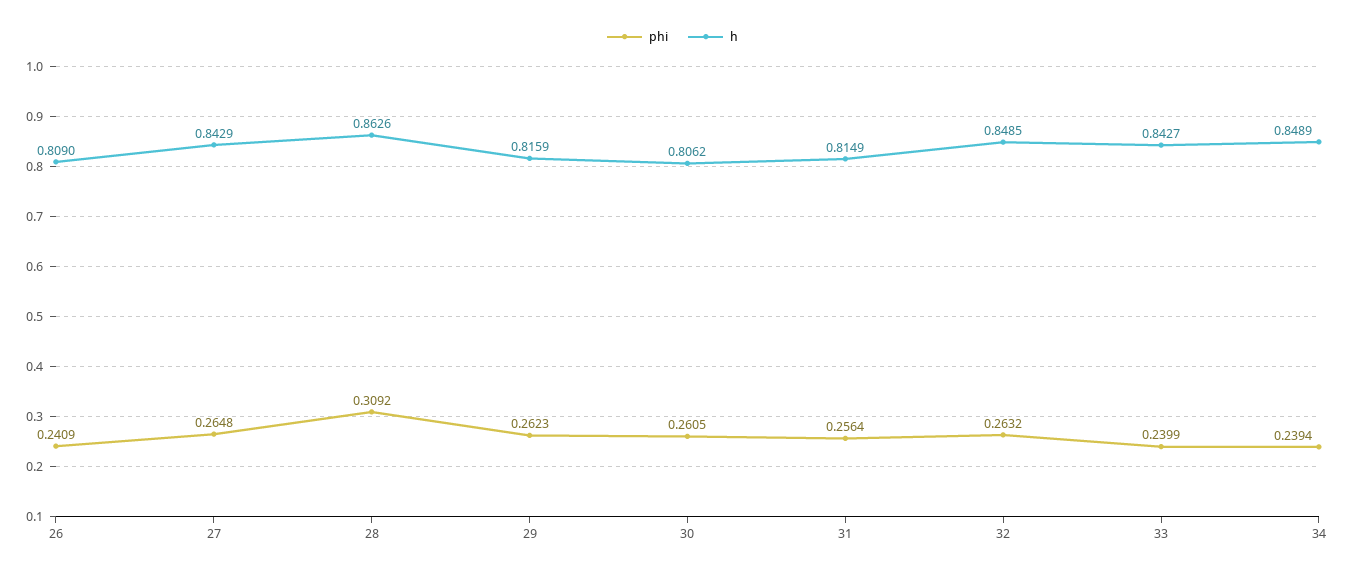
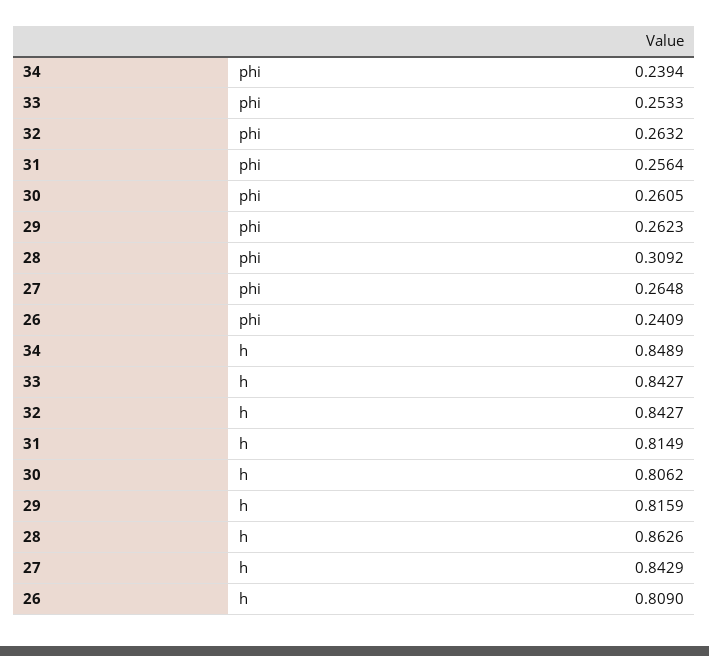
  {
    "phi": {
      "26": 0.2409,
      "27": 0.2648,
      "28": 0.3092,
      "29": 0.2623,
      "30": 0.2605,
      "31": 0.2564,
      "32": 0.2632,
-     "33": 0.2399,
+     "33": 0.2533,
      "34": 0.2394
    },
    "h": {
      "26": 0.809,
      "27": 0.8429,
      "28": 0.8626,
      "29": 0.8159,
      "30": 0.8062,
      "31": 0.8149,
-     "32": 0.8485,
+     "32": 0.8427,
      "33": 0.8427,
      "34": 0.8489
    }
  }

